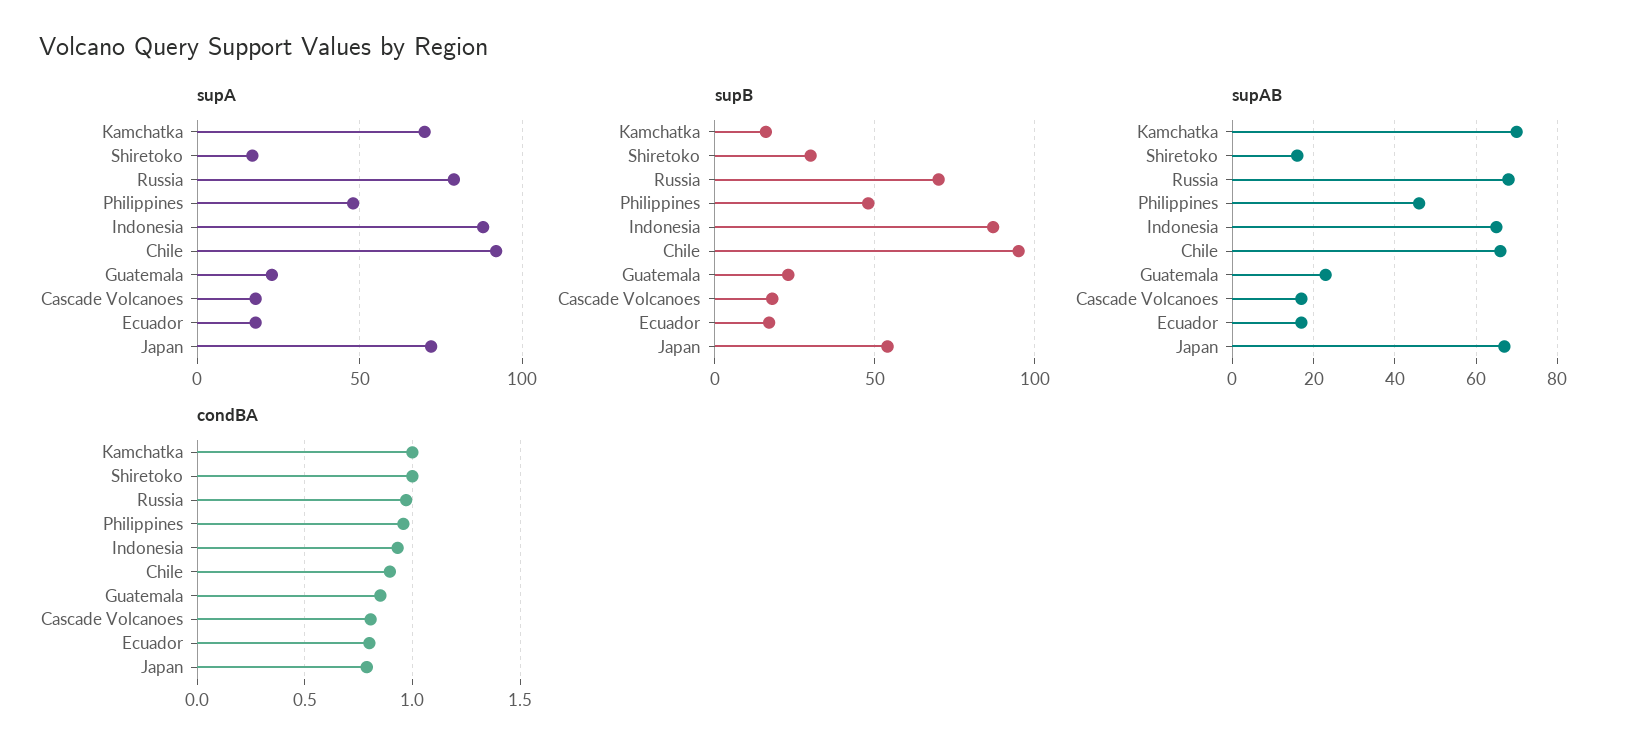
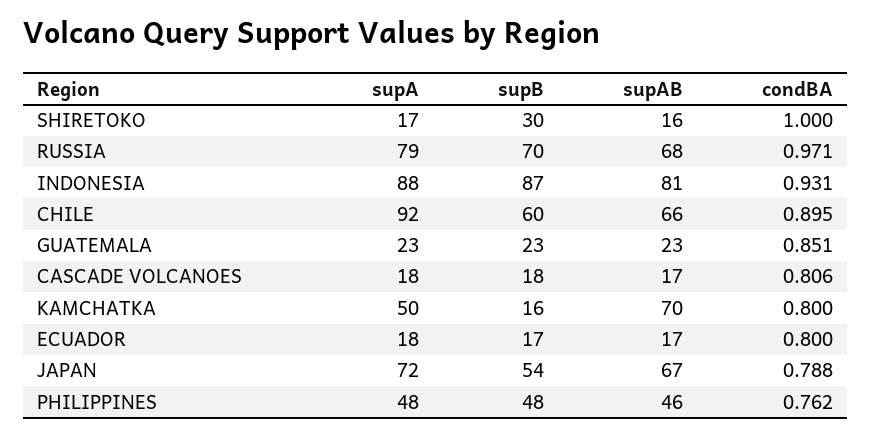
  {
    "supA": {
-     "Kamchatka": 70,
+     "Kamchatka": 50,
      "Shiretoko": 17,
      "Russia": 79,
      "Philippines": 48,
      "Indonesia": 88,
      "Chile": 92,
      "Guatemala": 23,
      "Cascade Volcanoes": 18,
      "Ecuador": 18,
      "Japan": 72
    },
    "supB": {
      "Kamchatka": 16,
      "Shiretoko": 30,
      "Russia": 70,
      "Philippines": 48,
      "Indonesia": 87,
-     "Chile": 95,
+     "Chile": 60,
      "Guatemala": 23,
      "Cascade Volcanoes": 18,
      "Ecuador": 17,
      "Japan": 54
    },
    "supAB": {
      "Kamchatka": 70,
      "Shiretoko": 16,
      "Russia": 68,
      "Philippines": 46,
-     "Indonesia": 65,
+     "Indonesia": 81,
      "Chile": 66,
      "Guatemala": 23,
      "Cascade Volcanoes": 17,
      "Ecuador": 17,
      "Japan": 67
    },
    "condBA": {
-     "Kamchatka": 1,
+     "Kamchatka": 0.8,
      "Shiretoko": 1,
      "Russia": 0.971,
-     "Philippines": 0.95,
+     "Philippines": 0.762,
      "Indonesia": 0.931,
      "Chile": 0.895,
      "Guatemala": 0.851,
      "Cascade Volcanoes": 0.806,
      "Ecuador": 0.8,
      "Japan": 0.788
    }
  }

